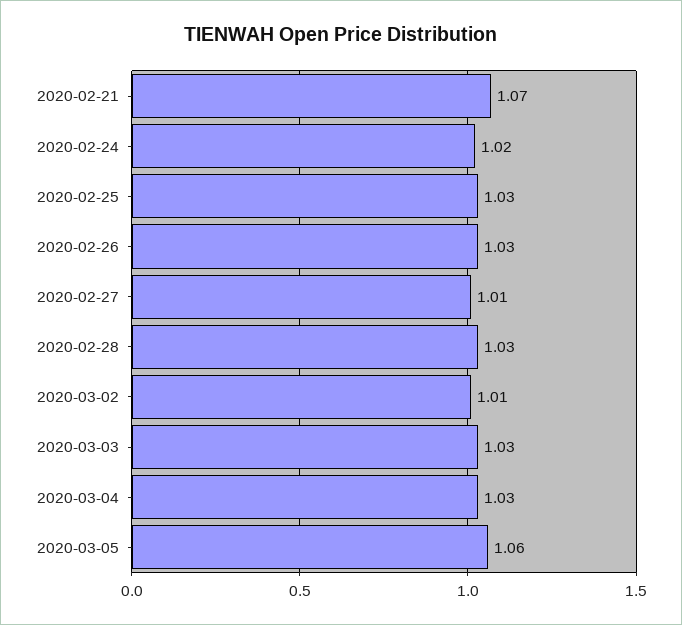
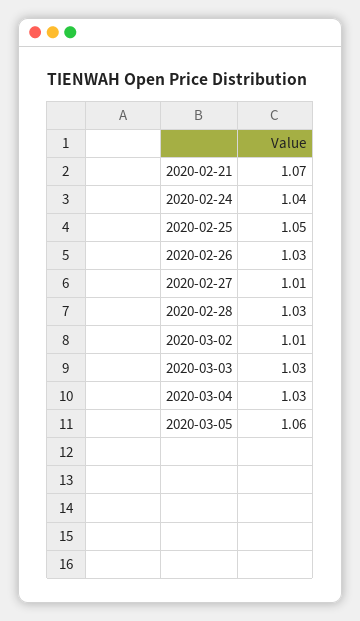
  {
    "2020-02-21": 1.07,
-   "2020-02-24": 1.02,
+   "2020-02-24": 1.04,
-   "2020-02-25": 1.03,
+   "2020-02-25": 1.05,
    "2020-02-26": 1.03,
    "2020-02-27": 1.01,
    "2020-02-28": 1.03,
    "2020-03-02": 1.01,
    "2020-03-03": 1.03,
    "2020-03-04": 1.03,
    "2020-03-05": 1.06
  }

